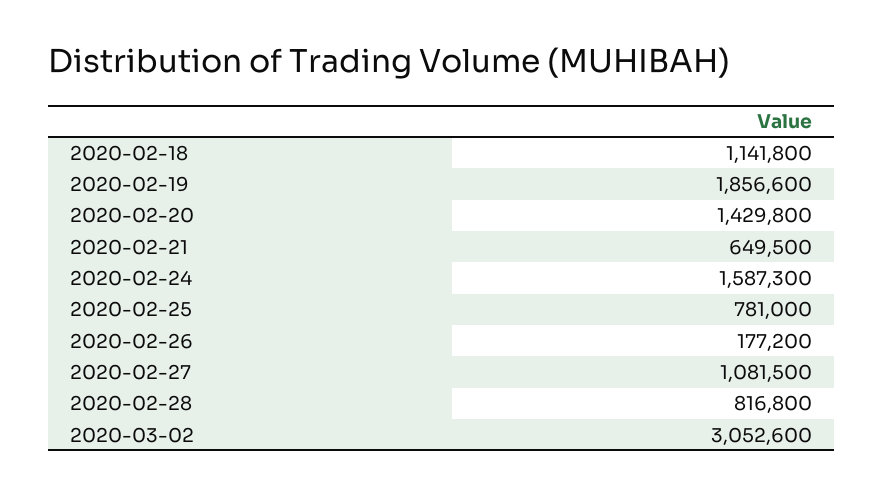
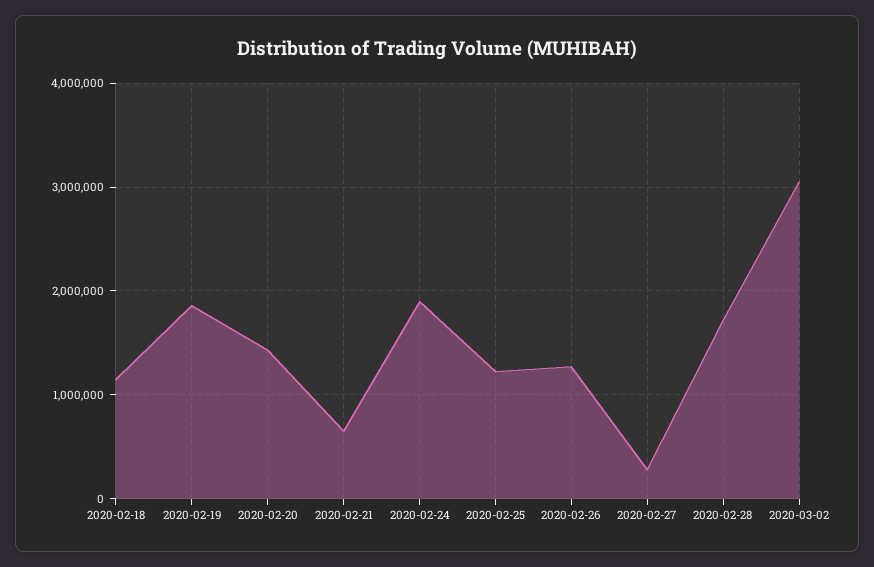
  {
    "2020-02-18": 1141800,
    "2020-02-19": 1856600,
    "2020-02-20": 1429800,
    "2020-02-21": 649500,
-   "2020-02-24": 1587300,
+   "2020-02-24": 1900000,
-   "2020-02-25": 781000,
+   "2020-02-25": 1200000,
-   "2020-02-26": 177200,
+   "2020-02-26": 1300000,
-   "2020-02-27": 1081500,
+   "2020-02-27": 300000,
-   "2020-02-28": 816800,
+   "2020-02-28": 1700000,
    "2020-03-02": 3052600
  }

